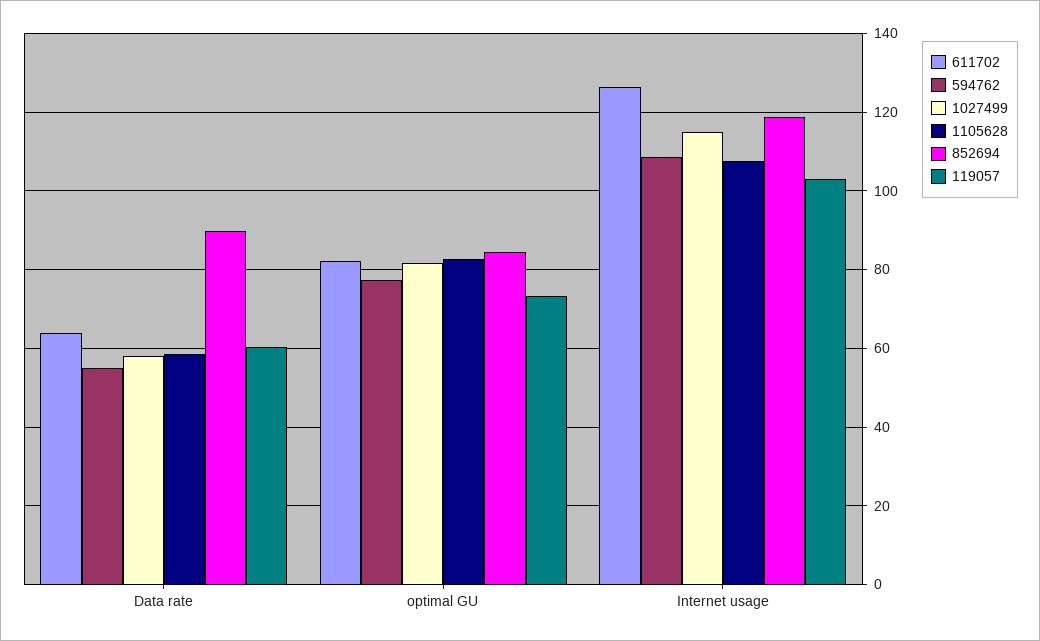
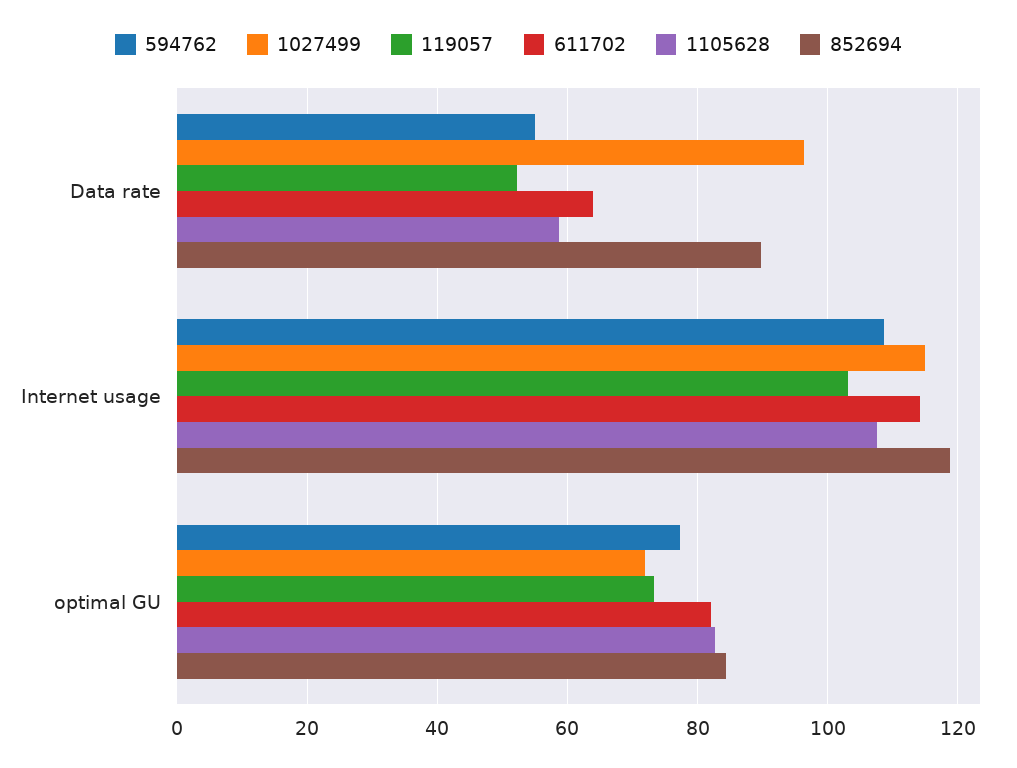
  {
    "611702": {
      "Data rate": 64,
      "optimal GU": 82,
-     "Internet usage": 126
+     "Internet usage": 114
    },
    "594762": {
      "Data rate": 56,
      "optimal GU": 78,
      "Internet usage": 108
    },
    "1027499": {
-     "Data rate": 58,
+     "Data rate": 96,
-     "optimal GU": 82,
+     "optimal GU": 72,
      "Internet usage": 116
    },
    "1105628": {
      "Data rate": 58,
      "optimal GU": 82,
      "Internet usage": 108
    },
    "852694": {
      "Data rate": 90,
      "optimal GU": 84,
      "Internet usage": 118
    },
    "119057": {
-     "Data rate": 60,
+     "Data rate": 52,
      "optimal GU": 74,
      "Internet usage": 104
    }
  }

